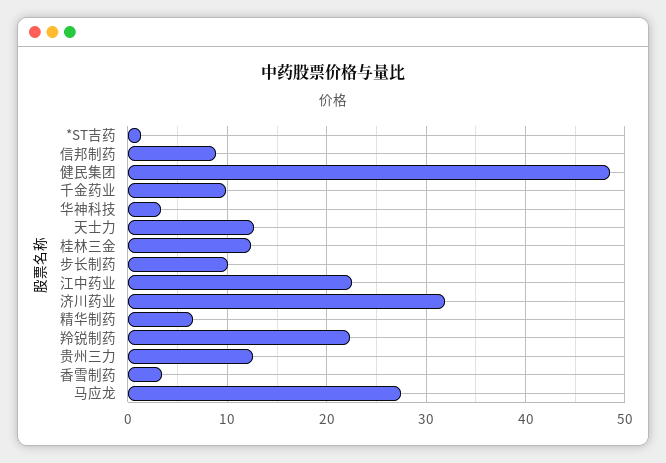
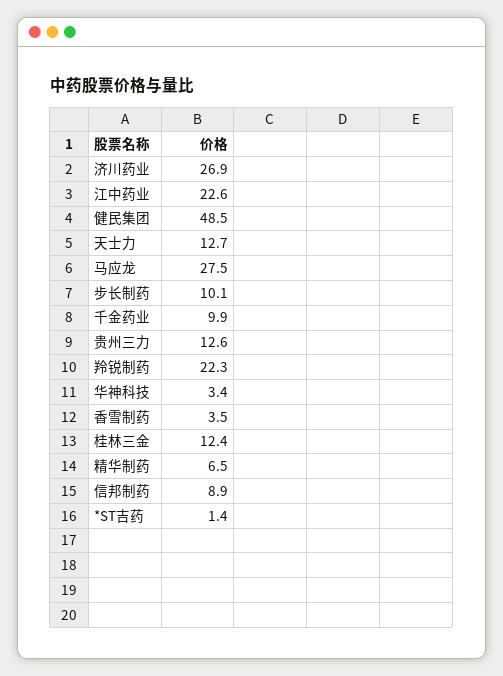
  {
    "*ST吉药": 1.4,
    "信邦制药": 8.9,
    "健民集团": 48.5,
    "千金药业": 9.9,
    "华神科技": 3.4,
    "天士力": 12.7,
    "桂林三金": 12.4,
    "步长制药": 10.1,
    "江中药业": 22.6,
-   "济川药业": 32,
+   "济川药业": 26.9,
    "精华制药": 6.5,
    "羚锐制药": 22.3,
    "贵州三力": 12.6,
    "香雪制药": 3.5,
    "马应龙": 27.5
  }

